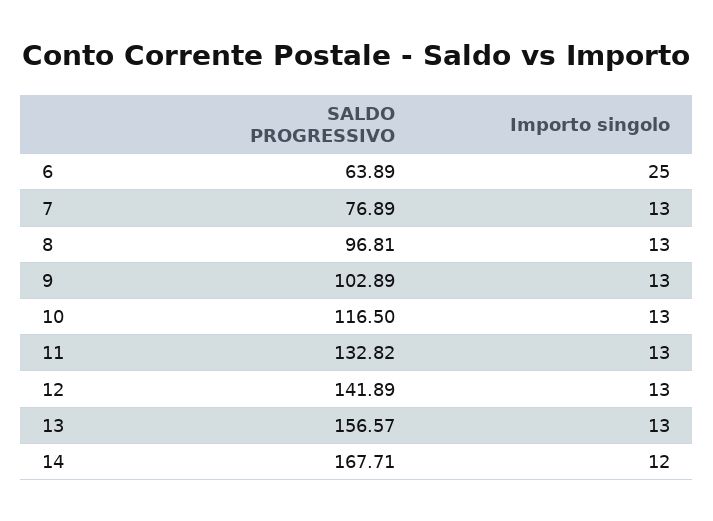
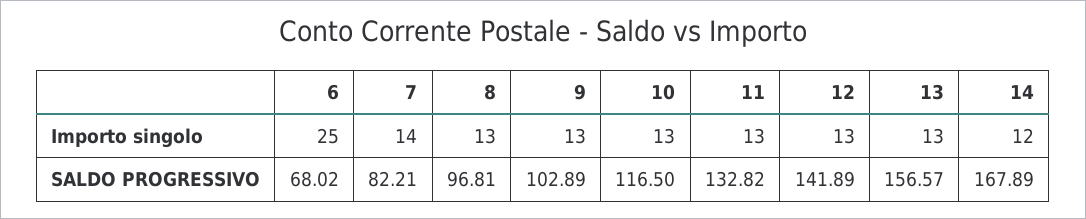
  {
    "SALDO PROGRESSIVO": {
-     "6": 63.89,
+     "6": 68.02,
-     "7": 76.89,
+     "7": 82.21,
      "8": 96.81,
      "9": 102.89,
      "10": 116.5,
      "11": 132.82,
      "12": 141.89,
      "13": 156.57,
-     "14": 167.71
+     "14": 167.89
    },
    "Importo singolo": {
      "6": 25,
-     "7": 13,
+     "7": 14,
      "8": 13,
      "9": 13,
      "10": 13,
      "11": 13,
      "12": 13,
      "13": 13,
      "14": 12
    }
  }

